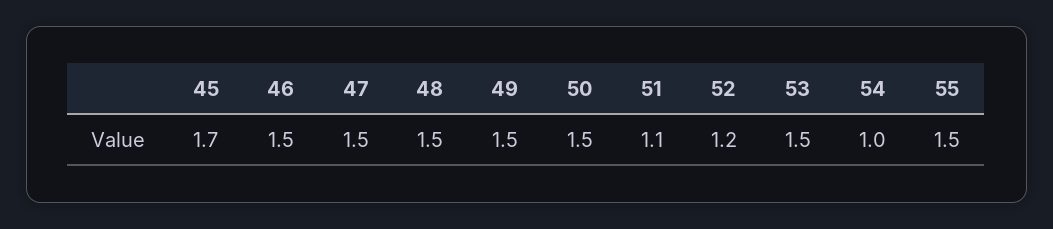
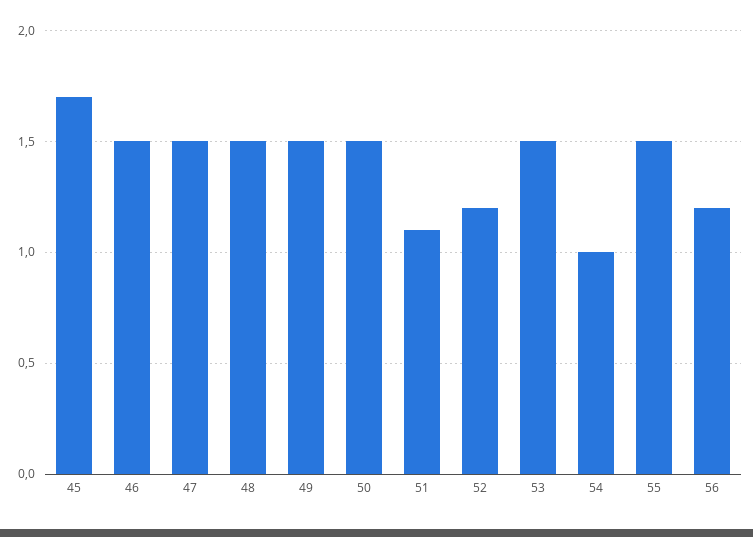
  {
    "45": 1.7,
    "46": 1.5,
    "47": 1.5,
    "48": 1.5,
    "49": 1.5,
    "50": 1.5,
    "51": 1.1,
    "52": 1.2,
    "53": 1.5,
    "54": 1,
-   "55": 1.5
+   "55": 1.5,
+   "56": 1.2
  }

